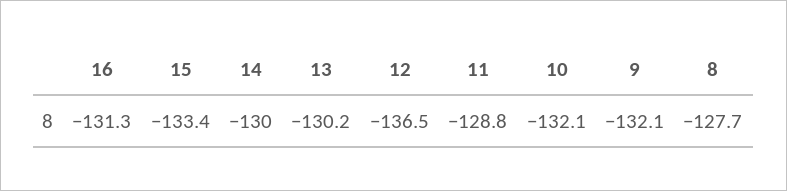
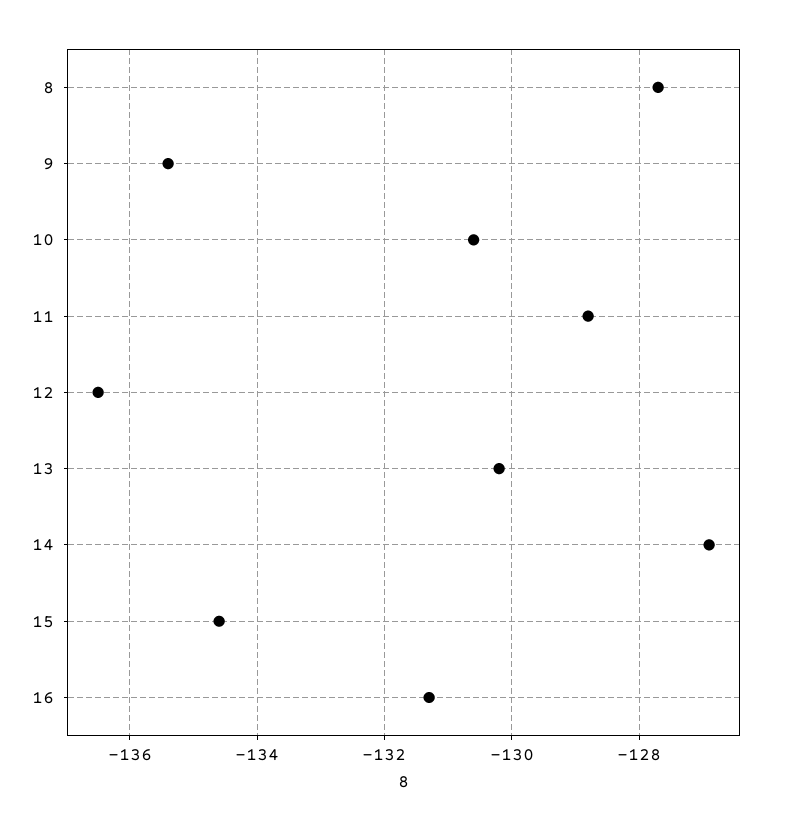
  {
    "16": -131.3,
-   "15": -133.4,
+   "15": -134.5,
-   "14": -130,
+   "14": -127,
    "13": -130.2,
    "12": -136.5,
    "11": -128.8,
-   "10": -132.1,
+   "10": -130.5,
-   "9": -132.1,
+   "9": -135.5,
    "8": -127.7
  }

